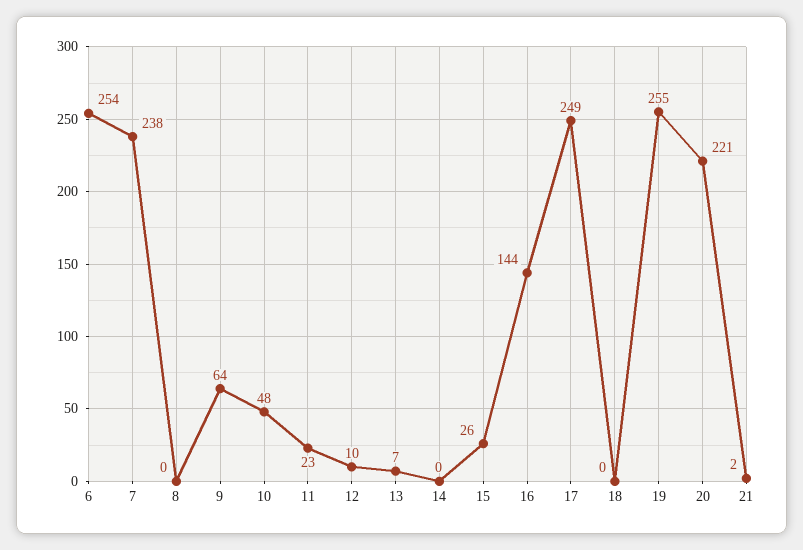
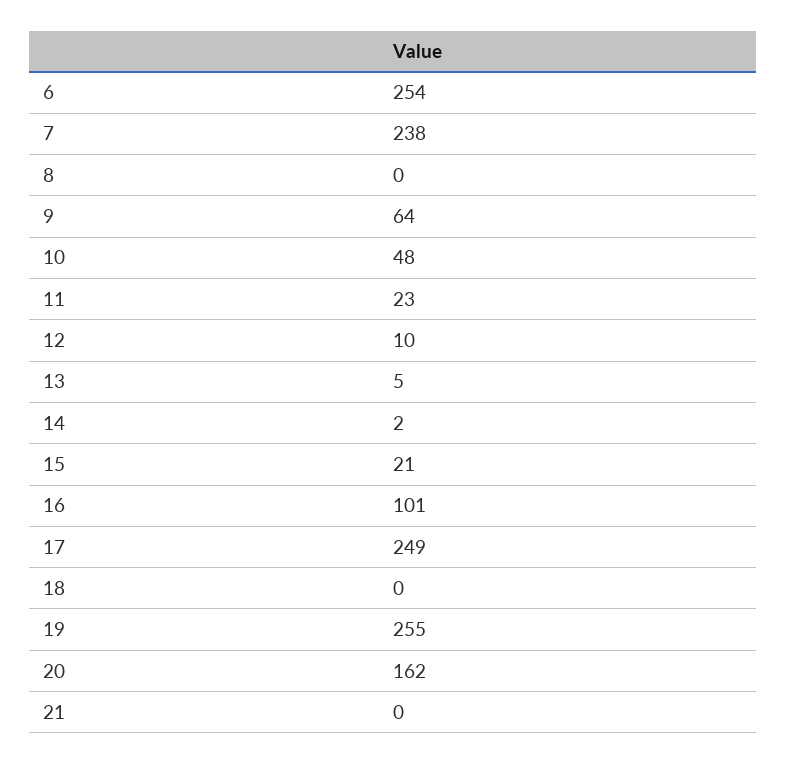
  {
    "6": 254,
    "7": 238,
    "8": 0,
    "9": 64,
    "10": 48,
    "11": 23,
    "12": 10,
-   "13": 7,
+   "13": 5,
-   "14": 0,
+   "14": 2,
-   "15": 26,
+   "15": 21,
-   "16": 144,
+   "16": 101,
    "17": 249,
    "18": 0,
    "19": 255,
-   "20": 221,
+   "20": 162,
-   "21": 2
+   "21": 0
  }

